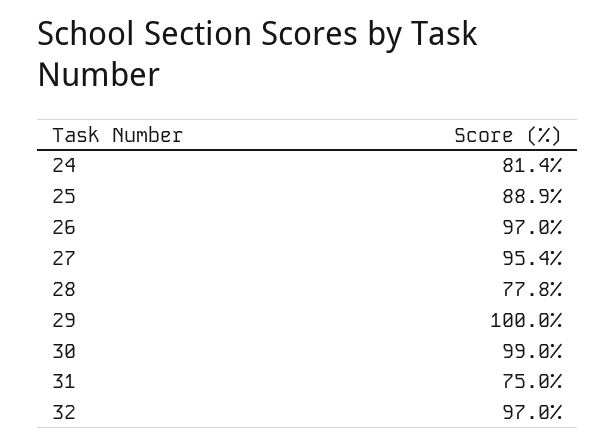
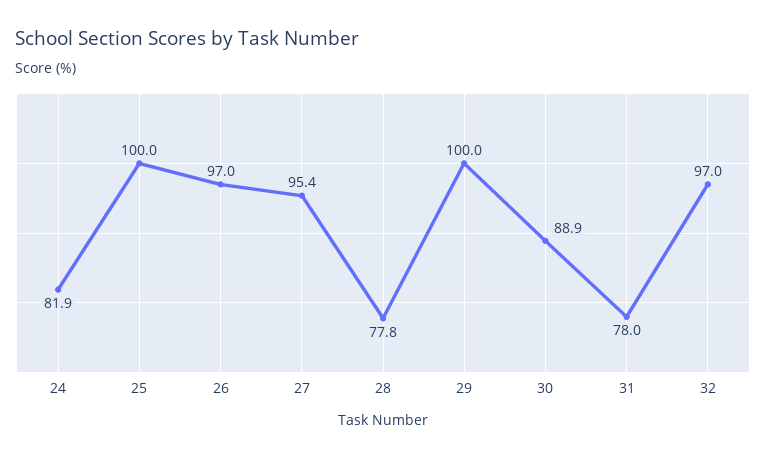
  {
-   "24": 81.4,
+   "24": 81.9,
-   "25": 88.9,
+   "25": 100,
    "26": 97,
    "27": 95.4,
    "28": 77.8,
    "29": 100,
-   "30": 99,
+   "30": 88.9,
-   "31": 75,
+   "31": 78,
    "32": 97
  }

